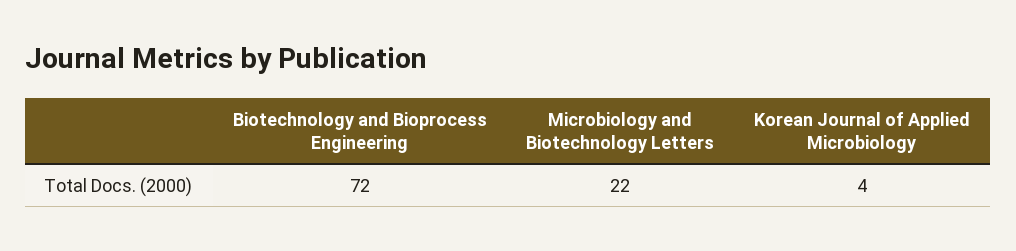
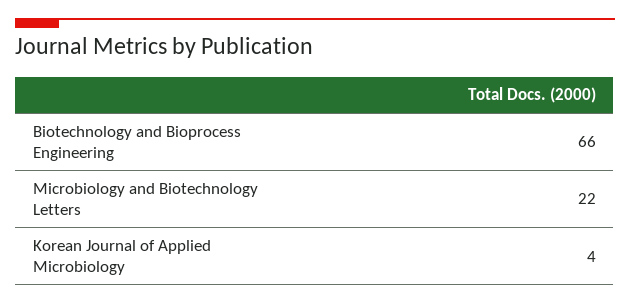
  {
-   "Biotechnology and Bioprocess Engineering": 72,
+   "Biotechnology and Bioprocess Engineering": 66,
    "Microbiology and Biotechnology Letters": 22,
    "Korean Journal of Applied Microbiology": 4
  }

